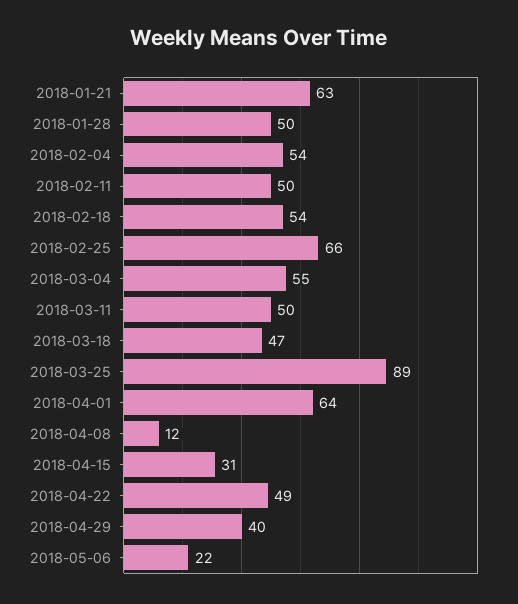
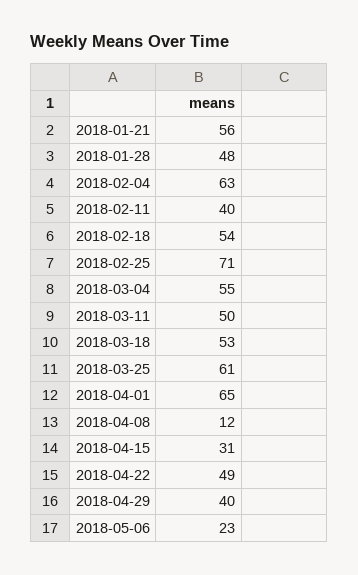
  {
-   "2018-01-21": 63,
+   "2018-01-21": 56,
-   "2018-01-28": 50,
+   "2018-01-28": 48,
-   "2018-02-04": 54,
+   "2018-02-04": 63,
-   "2018-02-11": 50,
+   "2018-02-11": 40,
    "2018-02-18": 54,
-   "2018-02-25": 66,
+   "2018-02-25": 71,
    "2018-03-04": 55,
    "2018-03-11": 50,
-   "2018-03-18": 47,
+   "2018-03-18": 53,
-   "2018-03-25": 89,
+   "2018-03-25": 61,
-   "2018-04-01": 64,
+   "2018-04-01": 65,
    "2018-04-08": 12,
    "2018-04-15": 31,
    "2018-04-22": 49,
    "2018-04-29": 40,
-   "2018-05-06": 22
+   "2018-05-06": 23
  }

